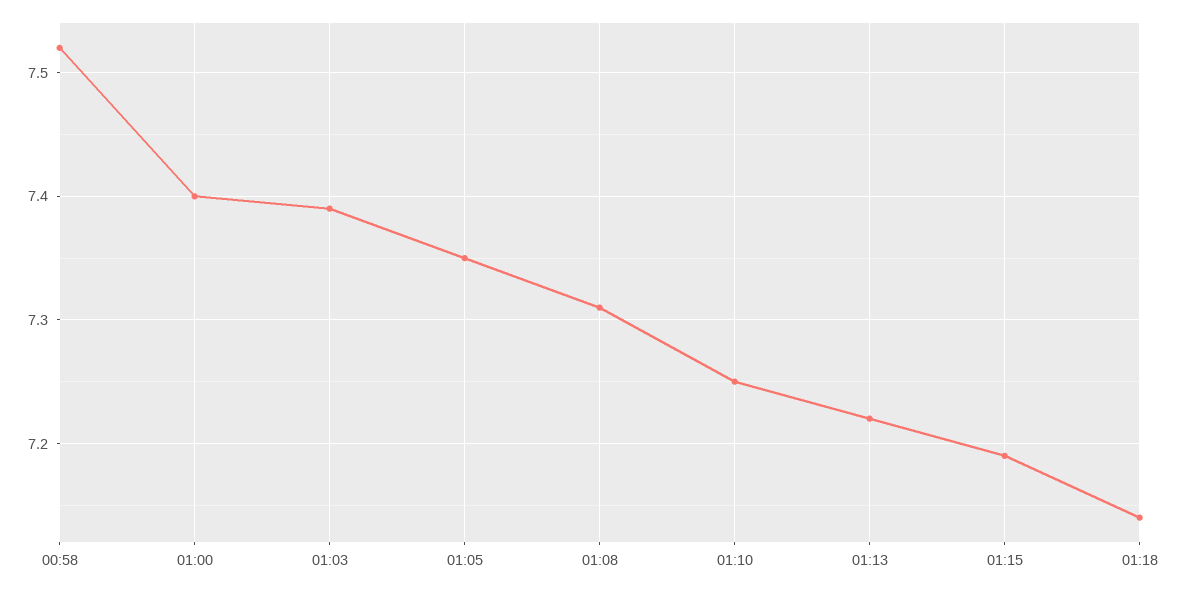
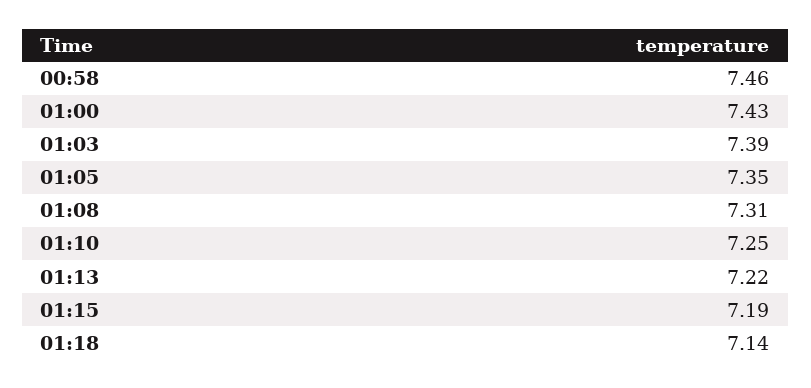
  {
-   "00:58": 7.52,
+   "00:58": 7.46,
-   "01:00": 7.4,
+   "01:00": 7.43,
    "01:03": 7.39,
    "01:05": 7.35,
    "01:08": 7.31,
    "01:10": 7.25,
    "01:13": 7.22,
    "01:15": 7.19,
    "01:18": 7.14
  }

